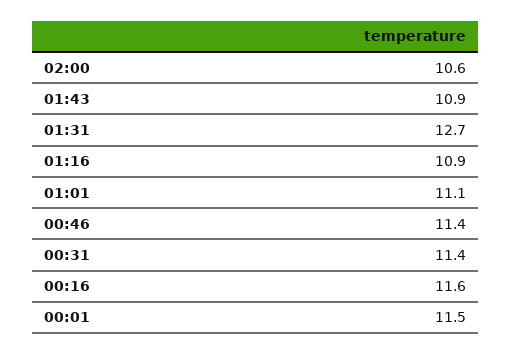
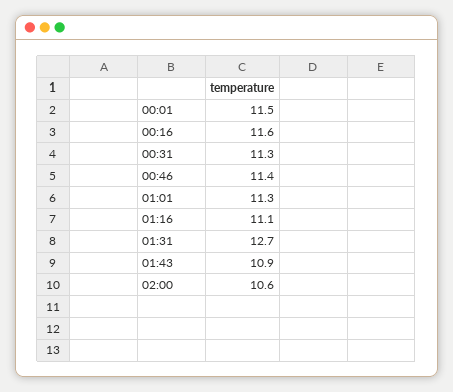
  {
    "02:00": 10.6,
    "01:43": 10.9,
    "01:31": 12.7,
-   "01:16": 10.9,
+   "01:16": 11.1,
-   "01:01": 11.1,
+   "01:01": 11.3,
    "00:46": 11.4,
-   "00:31": 11.4,
+   "00:31": 11.3,
    "00:16": 11.6,
    "00:01": 11.5
  }

